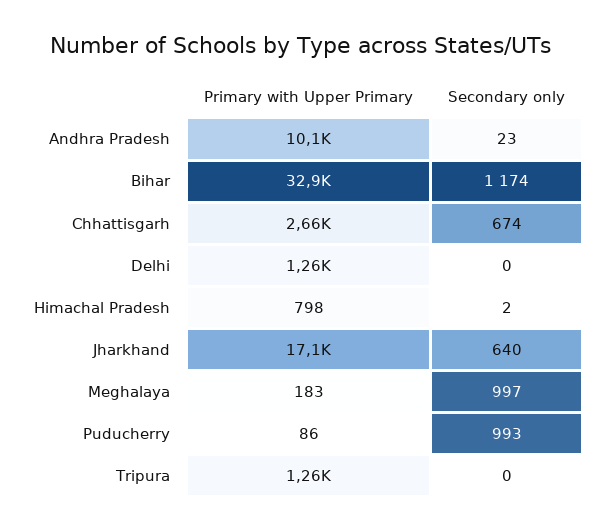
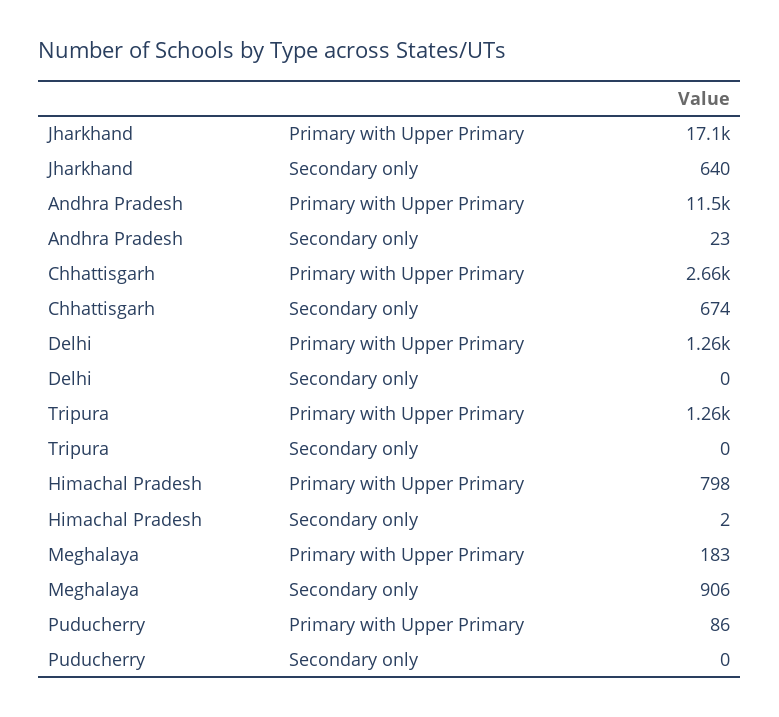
  {
    "Primary with Upper Primary": {
-     "Andhra Pradesh": 10100,
+     "Andhra Pradesh": 11500,
-     "Bihar": 32900,
      "Chhattisgarh": 2660,
      "Delhi": 1260,
      "Himachal Pradesh": 798,
      "Jharkhand": 17100,
      "Meghalaya": 183,
      "Puducherry": 86,
      "Tripura": 1260
    },
    "Secondary only": {
      "Andhra Pradesh": 23,
-     "Bihar": 1174,
      "Chhattisgarh": 674,
      "Delhi": 0,
      "Himachal Pradesh": 2,
      "Jharkhand": 640,
-     "Meghalaya": 997,
+     "Meghalaya": 906,
-     "Puducherry": 993,
+     "Puducherry": 0,
      "Tripura": 0
    }
  }

